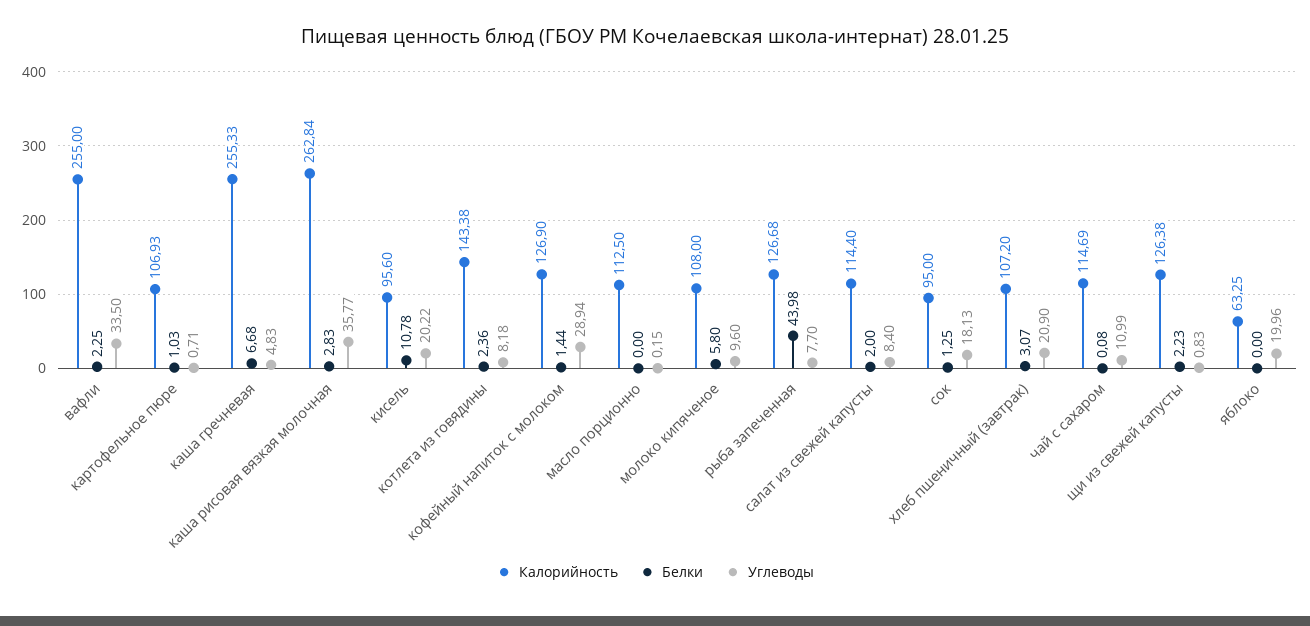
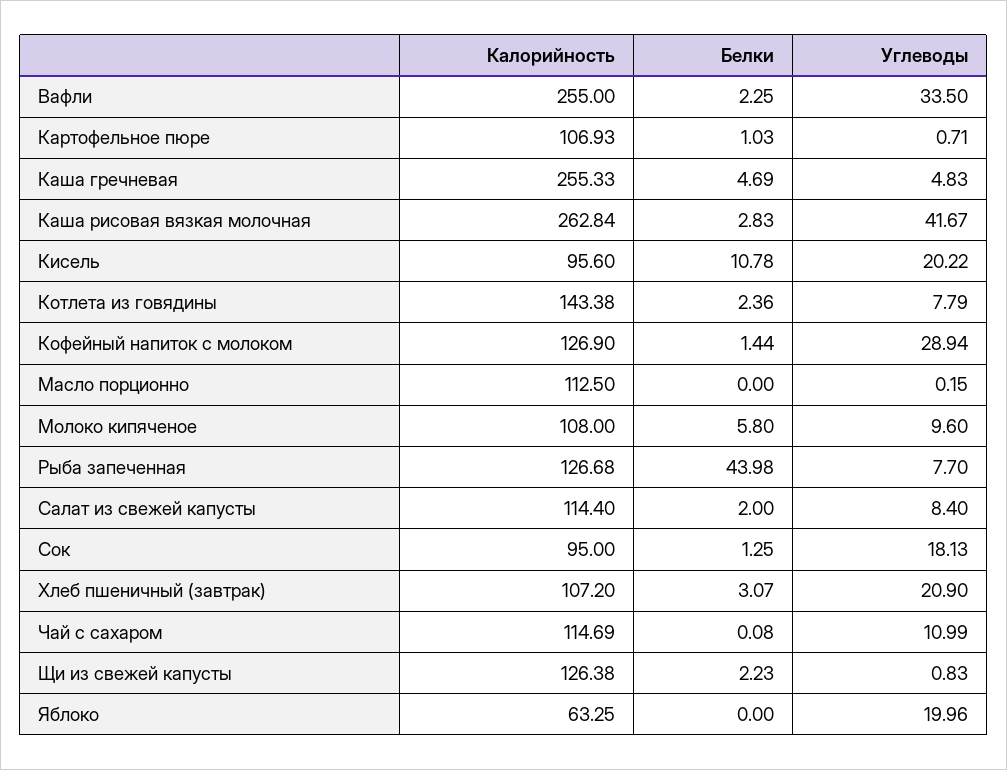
  {
    "Калорийность": {
      "вафли": 255,
      "картофельное пюре": 106.93,
      "каша гречневая": 255.33,
      "каша рисовая вязкая молочная": 262.84,
      "кисель": 95.6,
      "котлета из говядины": 143.38,
      "кофейный напиток с молоком": 126.9,
      "масло порционно": 112.5,
      "молоко кипяченое": 108,
      "рыба запеченная": 126.68,
      "салат из свежей капусты": 114.4,
      "сок": 95,
      "хлеб пшеничный (завтрак)": 107.2,
      "чай с сахаром": 114.69,
      "щи из свежей капусты": 126.38,
      "яблоко": 63.25
    },
    "Белки": {
      "вафли": 2.25,
      "картофельное пюре": 1.03,
-     "каша гречневая": 6.68,
+     "каша гречневая": 4.69,
      "каша рисовая вязкая молочная": 2.83,
      "кисель": 10.78,
      "котлета из говядины": 2.36,
      "кофейный напиток с молоком": 1.44,
      "масло порционно": 0,
      "молоко кипяченое": 5.8,
      "рыба запеченная": 43.98,
      "салат из свежей капусты": 2,
      "сок": 1.25,
      "хлеб пшеничный (завтрак)": 3.07,
      "чай с сахаром": 0.08,
      "щи из свежей капусты": 2.23,
      "яблоко": 0
    },
    "Углеводы": {
      "вафли": 33.5,
      "картофельное пюре": 0.71,
      "каша гречневая": 4.83,
-     "каша рисовая вязкая молочная": 35.77,
+     "каша рисовая вязкая молочная": 41.67,
      "кисель": 20.22,
-     "котлета из говядины": 8.18,
+     "котлета из говядины": 7.79,
      "кофейный напиток с молоком": 28.94,
      "масло порционно": 0.15,
      "молоко кипяченое": 9.6,
      "рыба запеченная": 7.7,
      "салат из свежей капусты": 8.4,
      "сок": 18.13,
      "хлеб пшеничный (завтрак)": 20.9,
      "чай с сахаром": 10.99,
      "щи из свежей капусты": 0.83,
      "яблоко": 19.96
    }
  }

